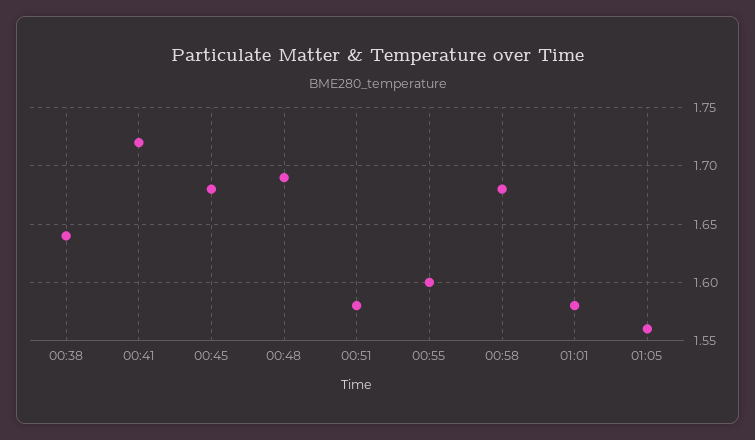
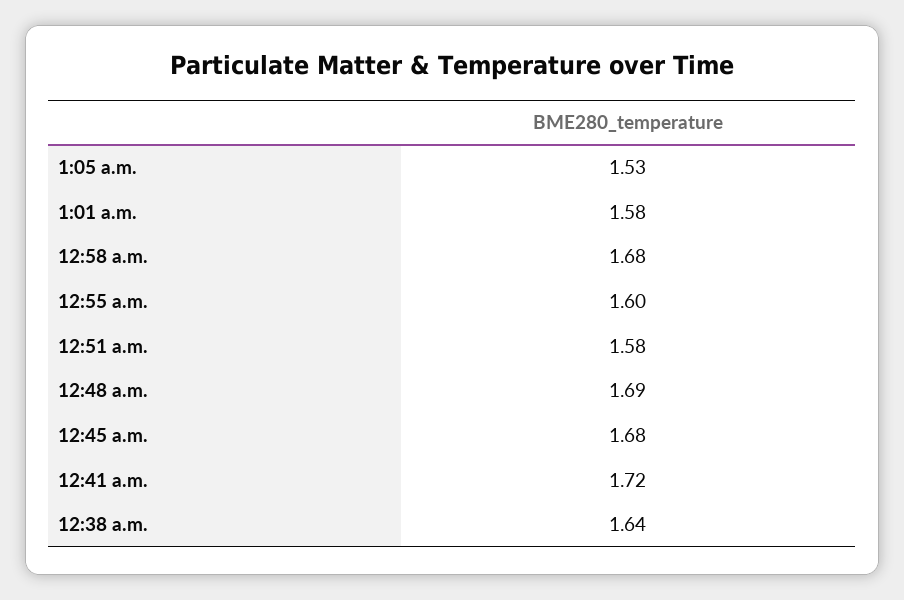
  {
    "00:38": 1.64,
    "00:41": 1.72,
    "00:45": 1.68,
    "00:48": 1.69,
    "00:51": 1.58,
    "00:55": 1.6,
    "00:58": 1.68,
    "01:01": 1.58,
-   "01:05": 1.56
+   "01:05": 1.53
  }

